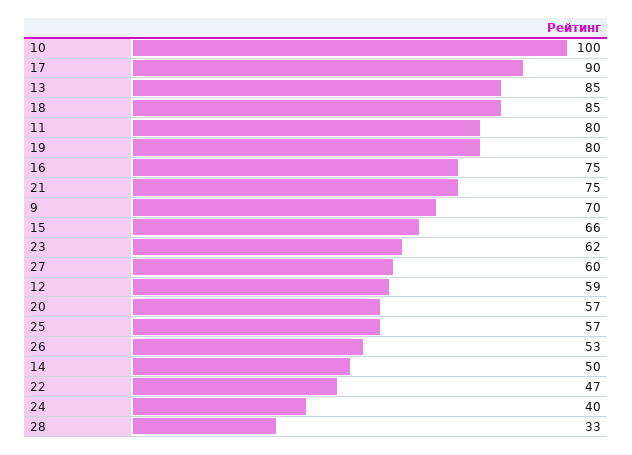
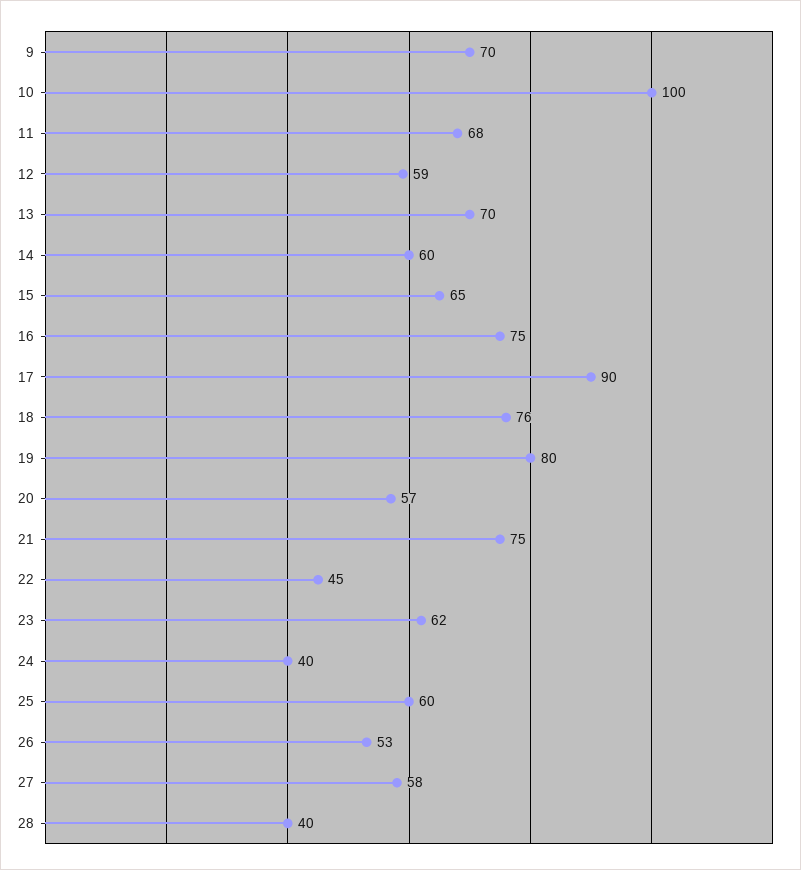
  {
    "10": 100,
    "17": 90,
-   "13": 85,
+   "13": 70,
-   "18": 85,
+   "18": 76,
-   "11": 80,
+   "11": 68,
    "19": 80,
    "16": 75,
    "21": 75,
    "9": 70,
-   "15": 66,
+   "15": 65,
    "23": 62,
-   "27": 60,
+   "27": 58,
    "12": 59,
    "20": 57,
-   "25": 57,
+   "25": 60,
    "26": 53,
-   "14": 50,
+   "14": 60,
-   "22": 47,
+   "22": 45,
    "24": 40,
-   "28": 33
+   "28": 40
  }

